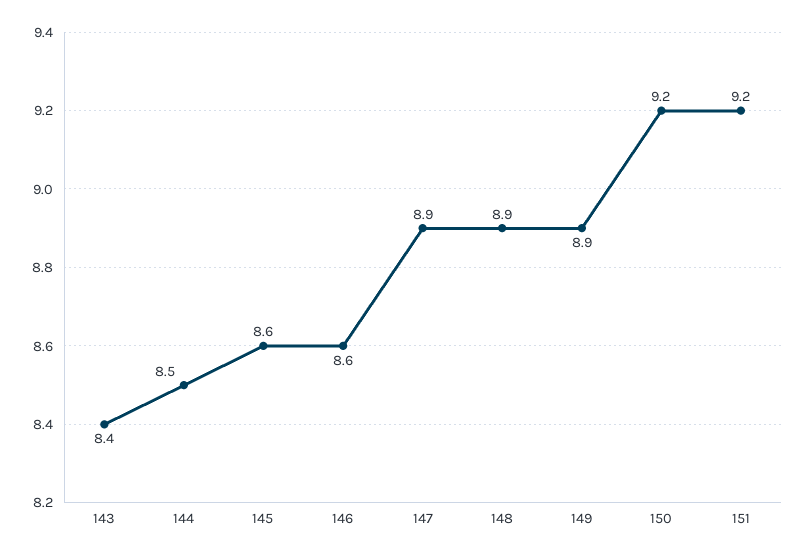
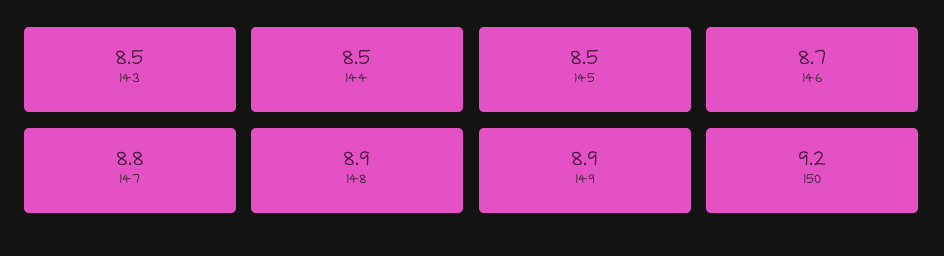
  {
-   "143": 8.4,
+   "143": 8.5,
    "144": 8.5,
-   "145": 8.6,
+   "145": 8.5,
-   "146": 8.6,
+   "146": 8.7,
-   "147": 8.9,
+   "147": 8.8,
    "148": 8.9,
    "149": 8.9,
-   "150": 9.2,
+   "150": 9.2
-   "151": 9.2
  }

